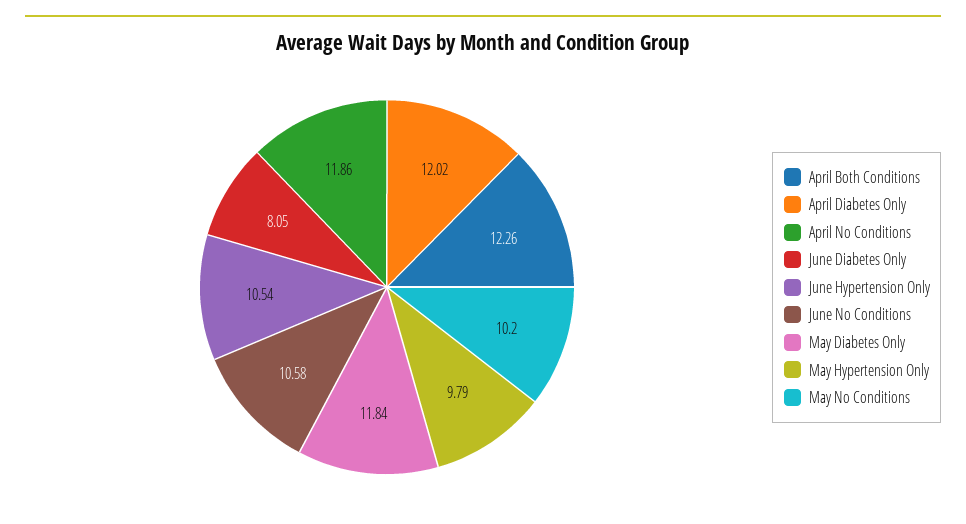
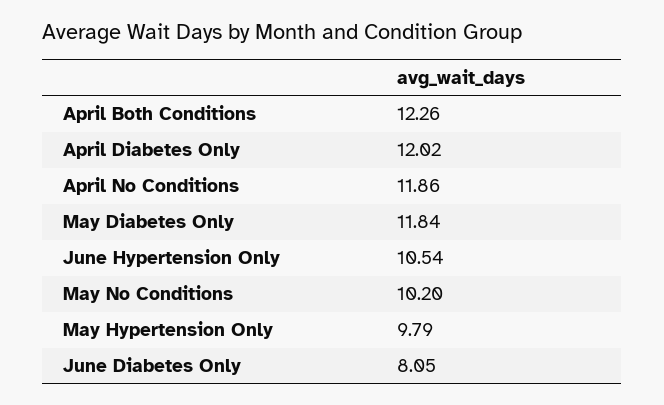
  {
    "April Both Conditions": 12.26,
    "April Diabetes Only": 12.02,
    "April No Conditions": 11.86,
    "June Diabetes Only": 8.05,
    "June Hypertension Only": 10.54,
-   "June No Conditions": 10.58,
    "May Diabetes Only": 11.84,
    "May Hypertension Only": 9.79,
    "May No Conditions": 10.2
  }

